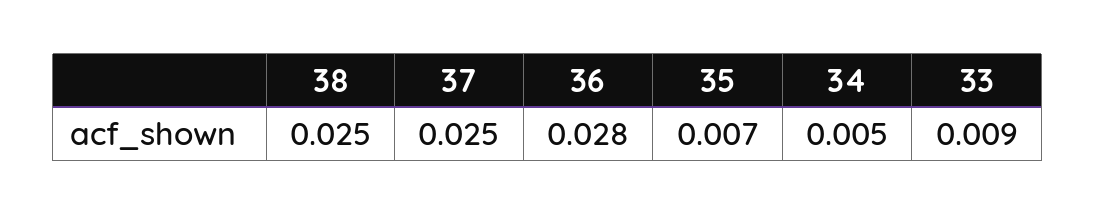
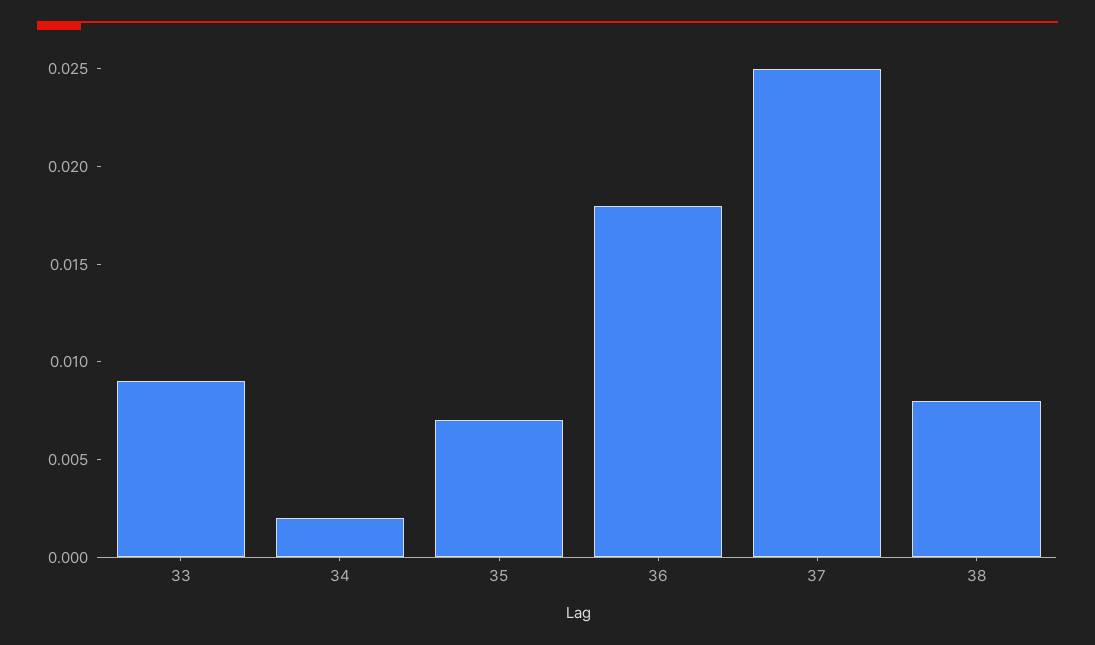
  {
-   "38": 0.025,
+   "38": 0.008,
    "37": 0.025,
-   "36": 0.028,
+   "36": 0.018,
    "35": 0.007,
-   "34": 0.005,
+   "34": 0.002,
    "33": 0.009
  }

